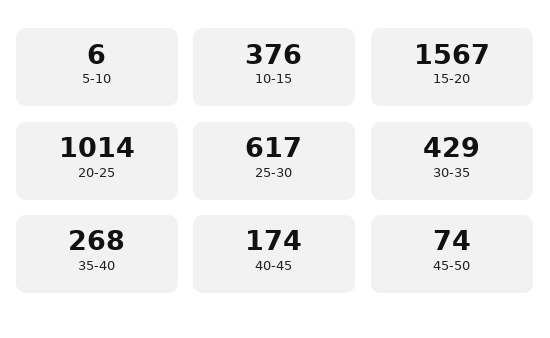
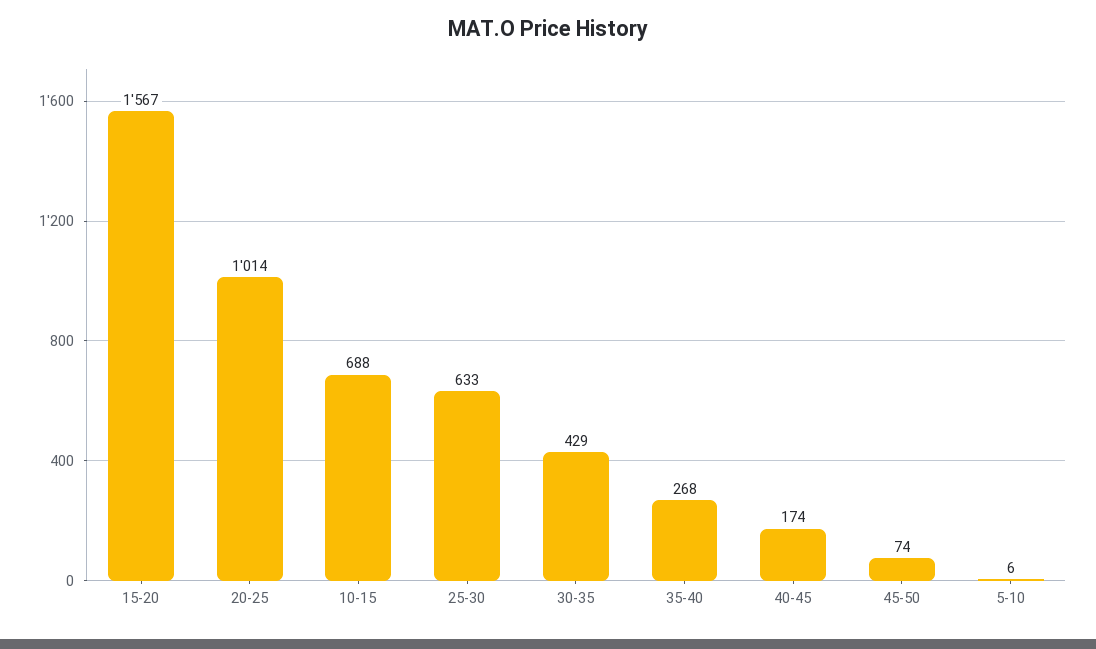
  {
    "5-10": 6,
-   "10-15": 376,
+   "10-15": 688,
    "15-20": 1567,
    "20-25": 1014,
-   "25-30": 617,
+   "25-30": 633,
    "30-35": 429,
    "35-40": 268,
    "40-45": 174,
    "45-50": 74
  }

